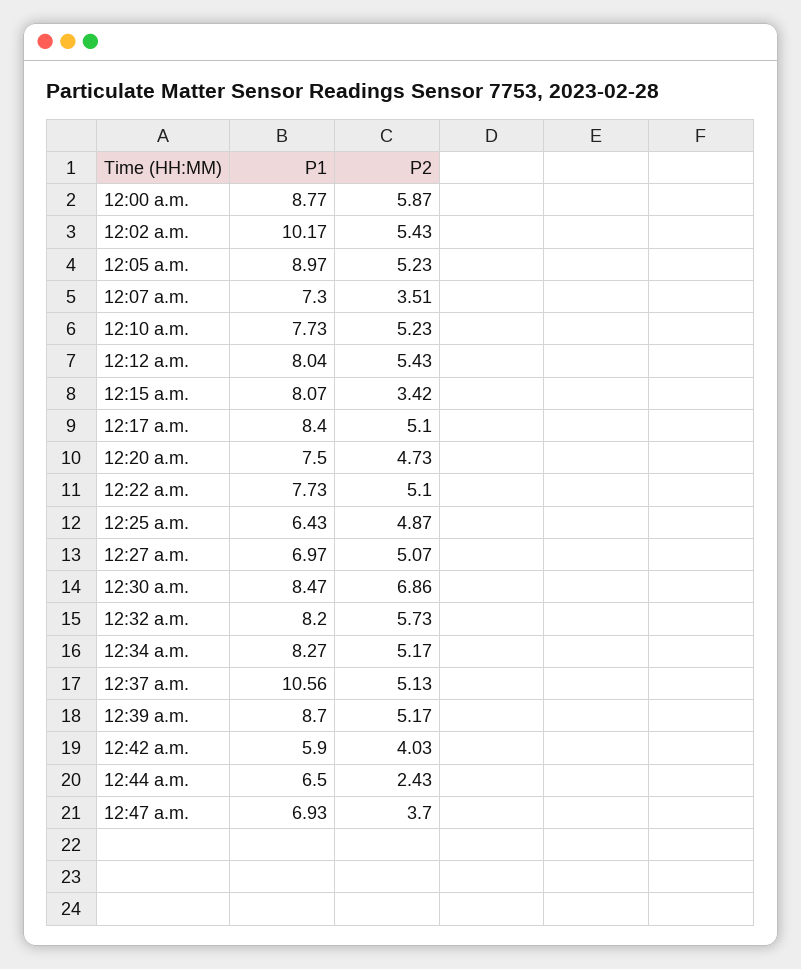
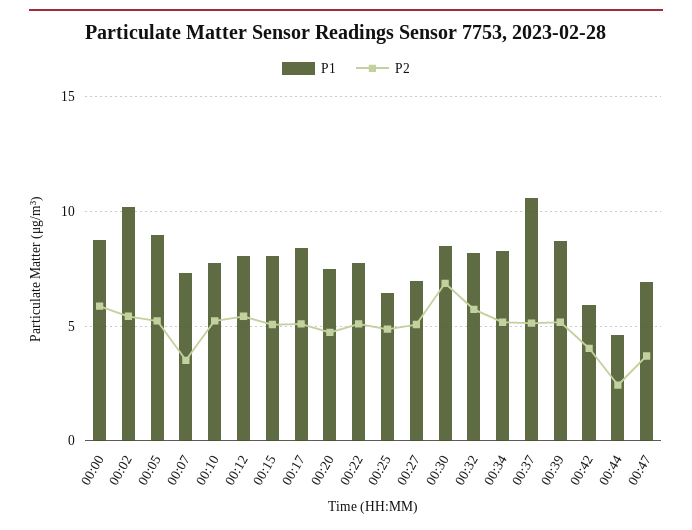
  {
    "P1": {
      "12:00 a.m.": 8.77,
      "12:02 a.m.": 10.17,
      "12:05 a.m.": 8.97,
      "12:07 a.m.": 7.3,
      "12:10 a.m.": 7.73,
      "12:12 a.m.": 8.04,
      "12:15 a.m.": 8.07,
      "12:17 a.m.": 8.4,
      "12:20 a.m.": 7.5,
      "12:22 a.m.": 7.73,
      "12:25 a.m.": 6.43,
      "12:27 a.m.": 6.97,
      "12:30 a.m.": 8.47,
      "12:32 a.m.": 8.2,
      "12:34 a.m.": 8.27,
      "12:37 a.m.": 10.56,
      "12:39 a.m.": 8.7,
      "12:42 a.m.": 5.9,
-     "12:44 a.m.": 6.5,
+     "12:44 a.m.": 4.5,
      "12:47 a.m.": 6.93
    },
    "P2": {
      "12:00 a.m.": 5.87,
      "12:02 a.m.": 5.43,
      "12:05 a.m.": 5.23,
      "12:07 a.m.": 3.51,
      "12:10 a.m.": 5.23,
      "12:12 a.m.": 5.43,
-     "12:15 a.m.": 3.42,
+     "12:15 a.m.": 5,
      "12:17 a.m.": 5.1,
      "12:20 a.m.": 4.73,
      "12:22 a.m.": 5.1,
      "12:25 a.m.": 4.87,
      "12:27 a.m.": 5.07,
      "12:30 a.m.": 6.86,
      "12:32 a.m.": 5.73,
      "12:34 a.m.": 5.17,
      "12:37 a.m.": 5.13,
      "12:39 a.m.": 5.17,
      "12:42 a.m.": 4.03,
      "12:44 a.m.": 2.43,
      "12:47 a.m.": 3.7
    }
  }

